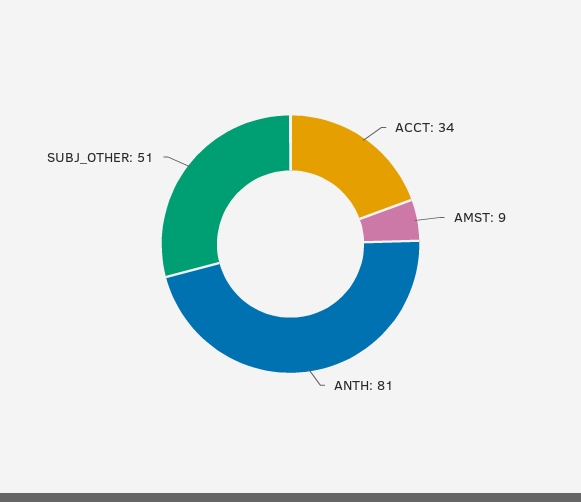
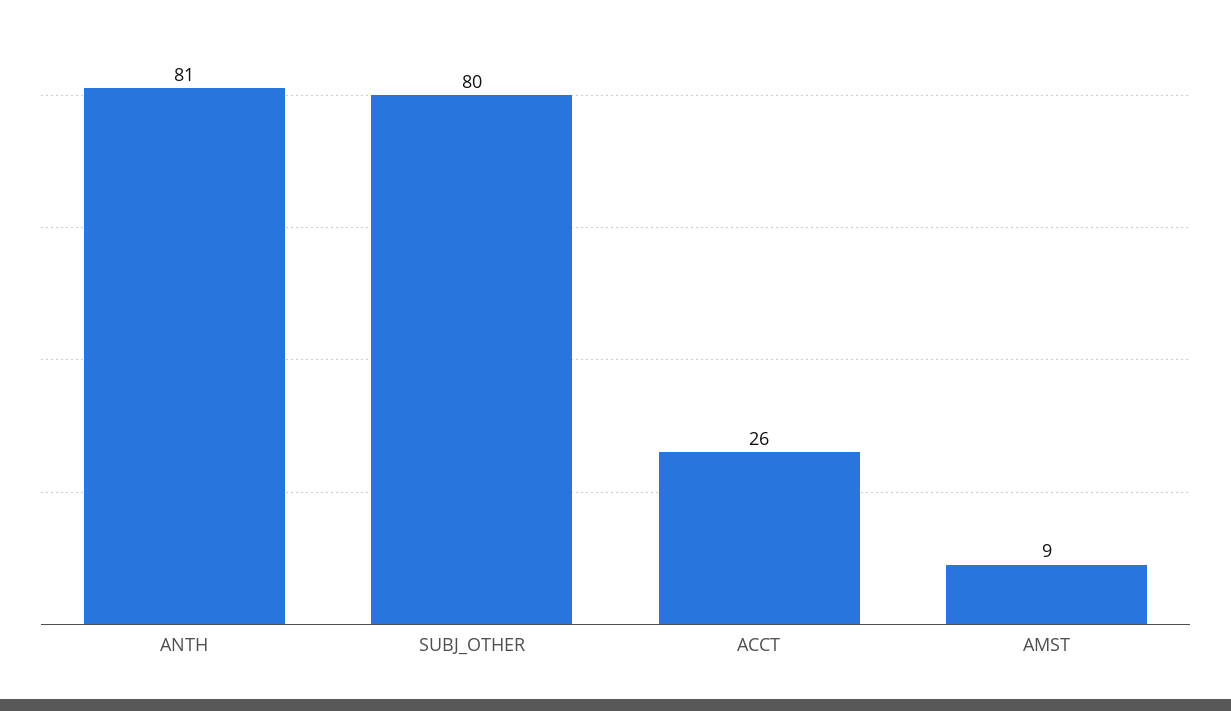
  {
-   "ACCT": 34,
+   "ACCT": 26,
    "AMST": 9,
    "ANTH": 81,
-   "SUBJ_OTHER": 51
+   "SUBJ_OTHER": 80
  }

